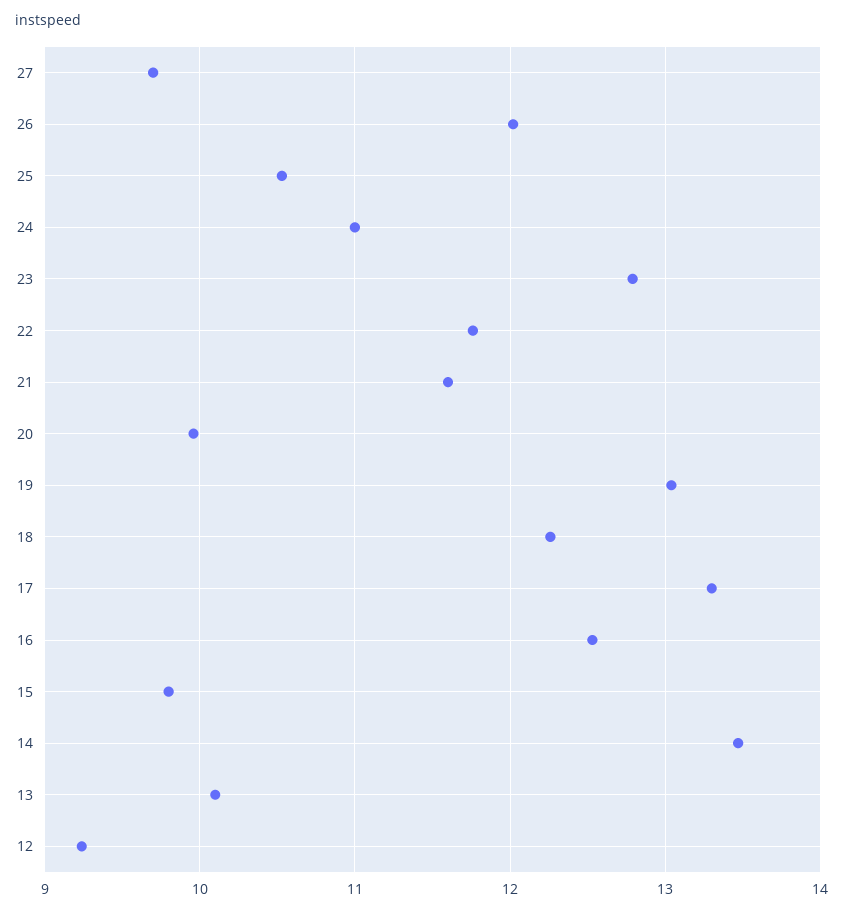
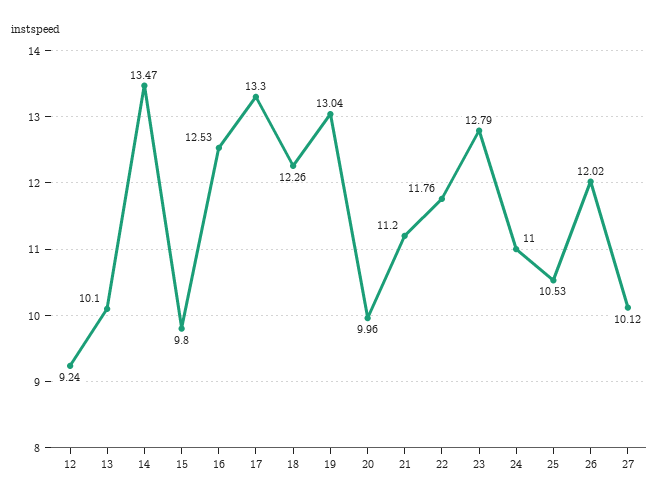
  {
-   "27": 9.7,
+   "27": 10.12,
    "26": 12.02,
    "25": 10.53,
    "24": 11,
    "23": 12.79,
    "22": 11.76,
-   "21": 11.6,
+   "21": 11.2,
    "20": 9.96,
    "19": 13.04,
    "18": 12.26,
    "17": 13.3,
    "16": 12.53,
    "15": 9.8,
    "14": 13.47,
    "13": 10.1,
    "12": 9.24
  }

